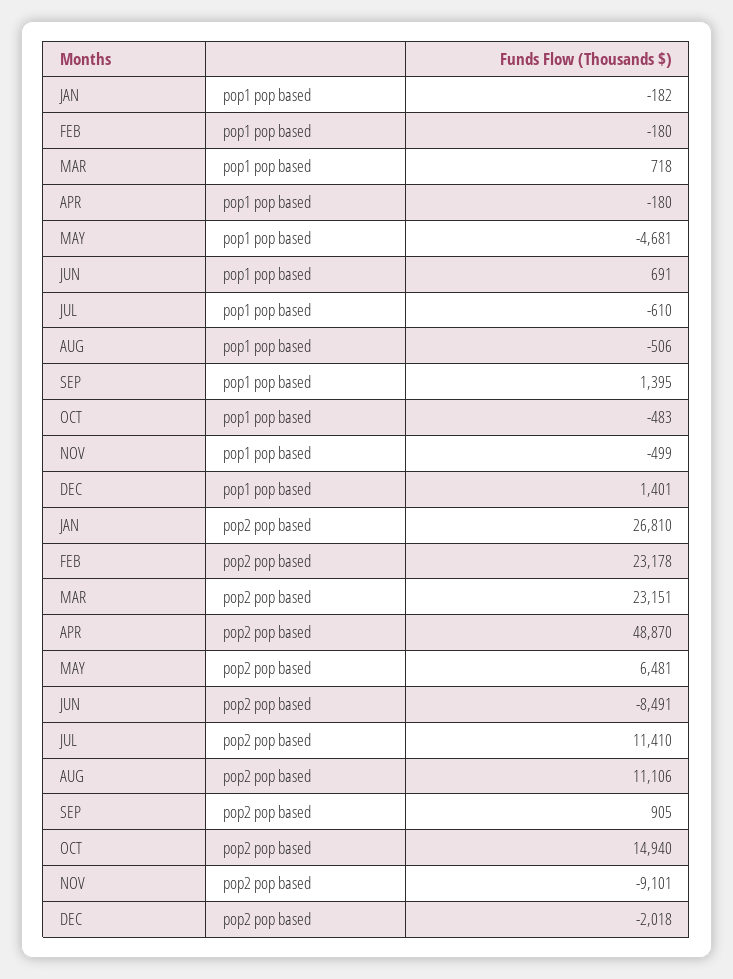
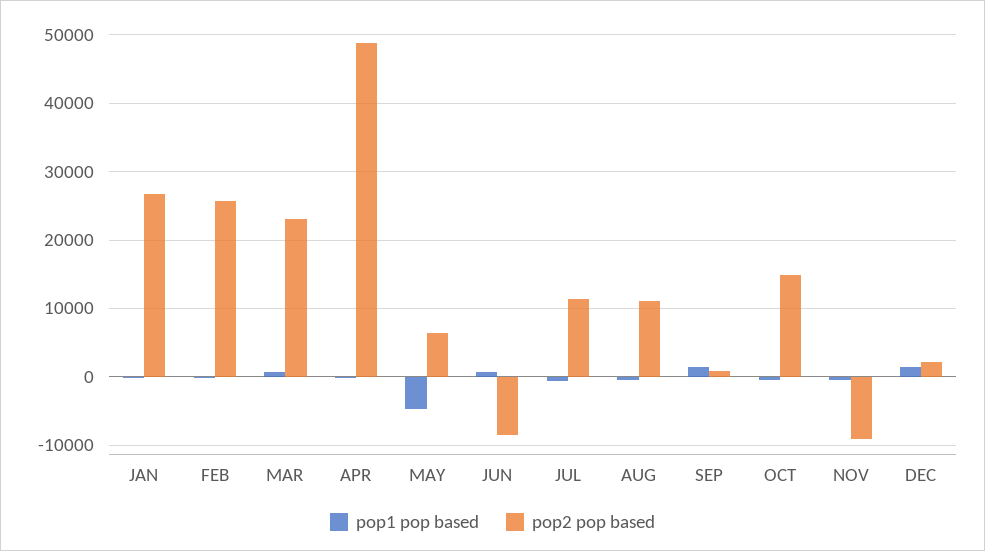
  {
    "pop1 pop based": {
      "JAN": -182,
      "FEB": -180,
      "MAR": 718,
      "APR": -180,
      "MAY": -4681,
      "JUN": 691,
      "JUL": -610,
      "AUG": -506,
      "SEP": 1395,
      "OCT": -483,
      "NOV": -499,
      "DEC": 1401
    },
    "pop2 pop based": {
      "JAN": 26810,
-     "FEB": 23178,
+     "FEB": 26000,
      "MAR": 23151,
      "APR": 48870,
      "MAY": 6481,
      "JUN": -8491,
      "JUL": 11410,
      "AUG": 11106,
      "SEP": 905,
      "OCT": 14940,
      "NOV": -9101,
-     "DEC": -2018
+     "DEC": 2000
    }
  }

